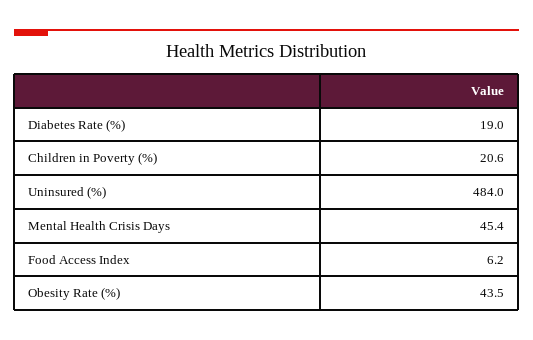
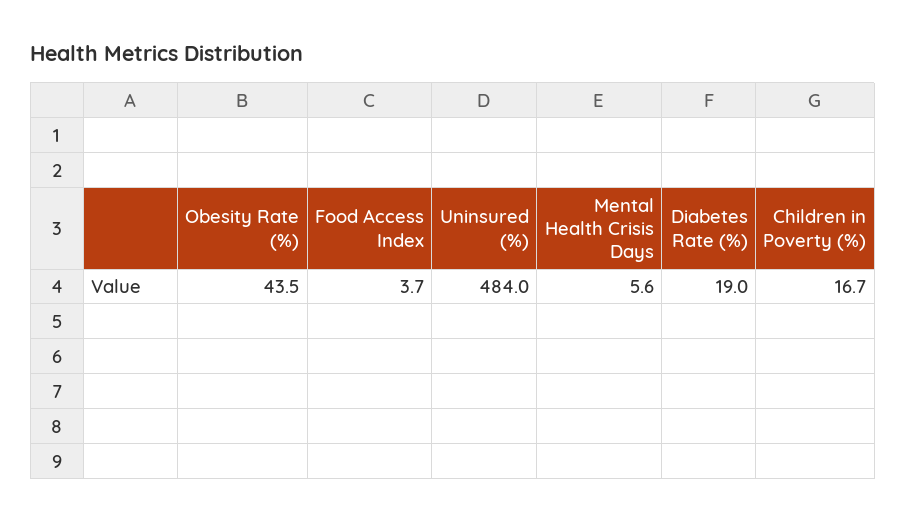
  {
    "Diabetes Rate (%)": 19,
-   "Children in Poverty (%)": 20.6,
+   "Children in Poverty (%)": 16.7,
    "Uninsured (%)": 484,
-   "Mental Health Crisis Days": 45.4,
+   "Mental Health Crisis Days": 5.6,
-   "Food Access Index": 6.2,
+   "Food Access Index": 3.7,
    "Obesity Rate (%)": 43.5
  }

